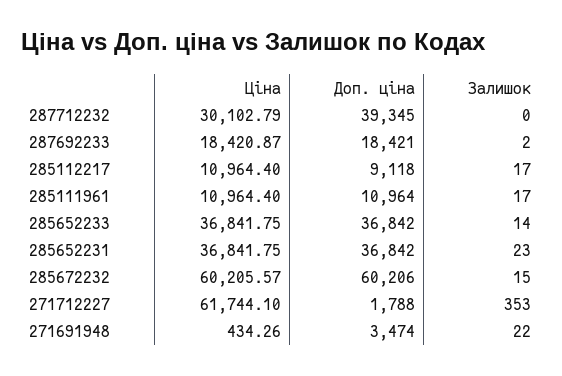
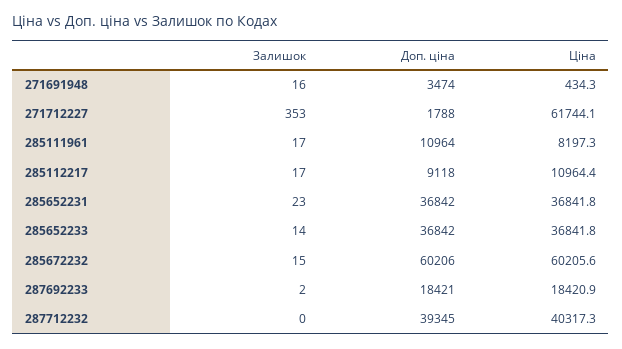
  {
    "Ціна": {
-     "287712232": 30102.79,
+     "287712232": 40317.3,
      "287692233": 18420.87,
      "285112217": 10964.4,
-     "285111961": 10964.4,
+     "285111961": 8197.3,
      "285652233": 36841.75,
      "285652231": 36841.75,
      "285672232": 60205.57,
      "271712227": 61744.1,
      "271691948": 434.26
    },
    "Доп. ціна": {
      "287712232": 39345,
      "287692233": 18421,
      "285112217": 9118,
      "285111961": 10964,
      "285652233": 36842,
      "285652231": 36842,
      "285672232": 60206,
      "271712227": 1788,
      "271691948": 3474
    },
    "Залишок": {
      "287712232": 0,
      "287692233": 2,
      "285112217": 17,
      "285111961": 17,
      "285652233": 14,
      "285652231": 23,
      "285672232": 15,
      "271712227": 353,
-     "271691948": 22
+     "271691948": 16
    }
  }

